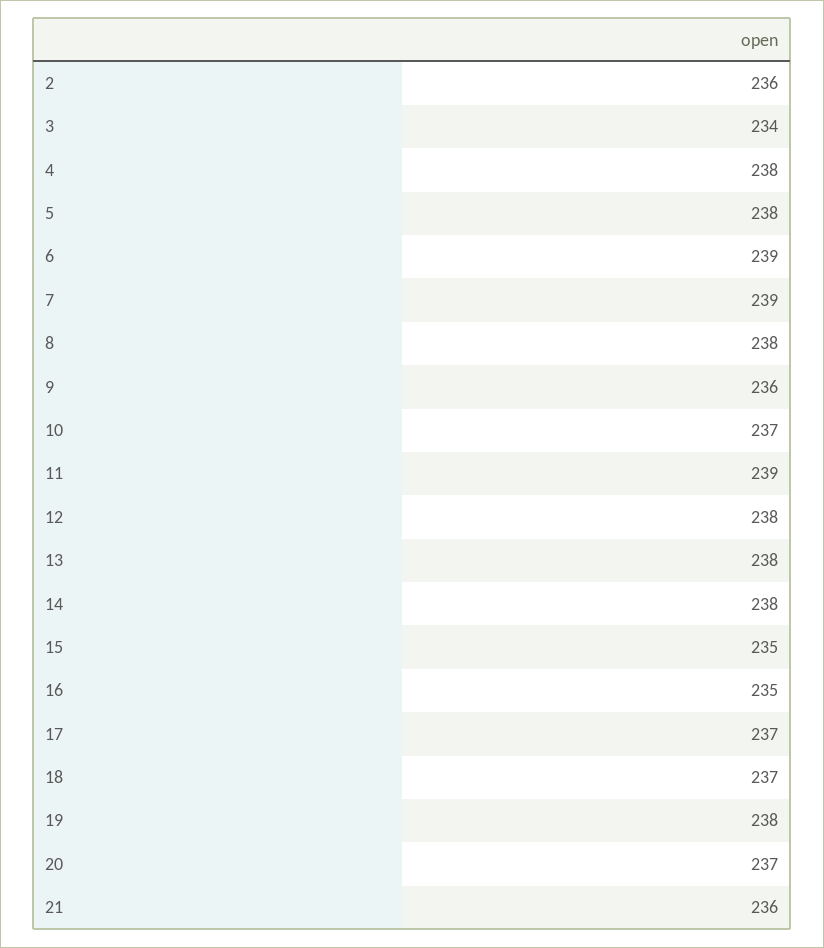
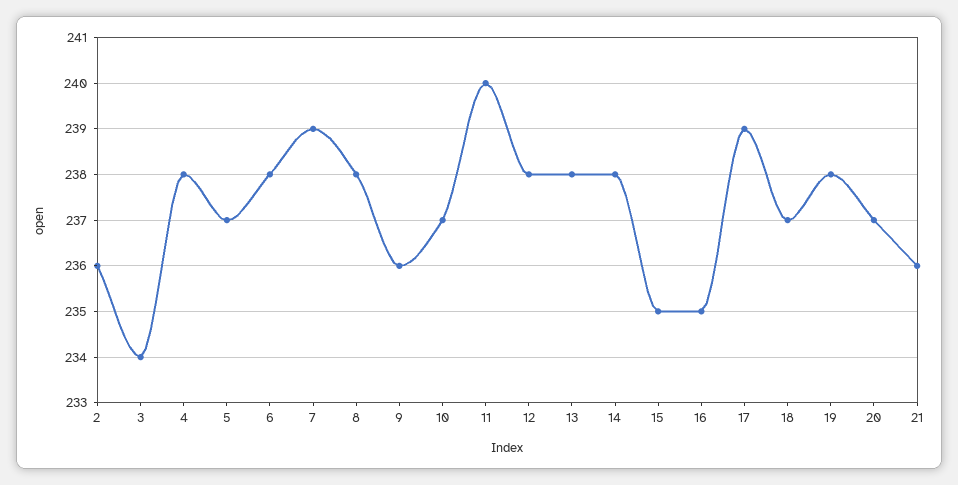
  {
    "2": 236,
    "3": 234,
    "4": 238,
-   "5": 238,
+   "5": 237,
-   "6": 239,
+   "6": 238,
    "7": 239,
    "8": 238,
    "9": 236,
    "10": 237,
-   "11": 239,
+   "11": 240,
    "12": 238,
    "13": 238,
    "14": 238,
    "15": 235,
    "16": 235,
-   "17": 237,
+   "17": 239,
    "18": 237,
    "19": 238,
    "20": 237,
    "21": 236
  }

